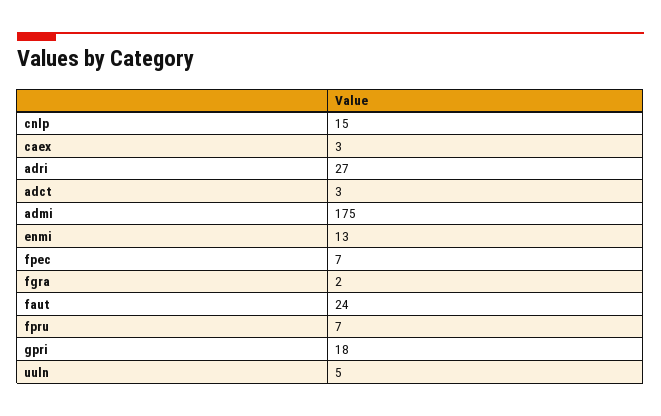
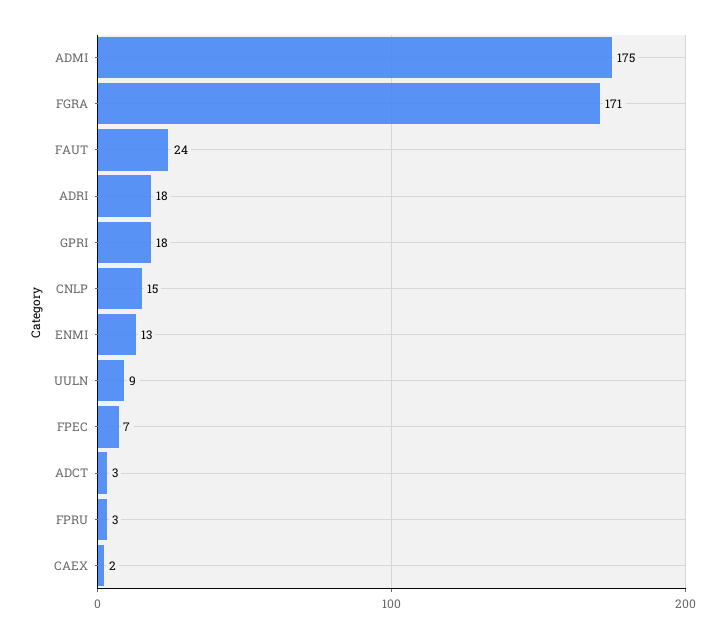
  {
    "cnlp": 15,
-   "caex": 3,
+   "caex": 2,
-   "adri": 27,
+   "adri": 18,
    "adct": 3,
    "admi": 175,
    "enmi": 13,
    "fpec": 7,
-   "fgra": 2,
+   "fgra": 171,
    "faut": 24,
-   "fpru": 7,
+   "fpru": 3,
    "gpri": 18,
-   "uuln": 5
+   "uuln": 9
  }

